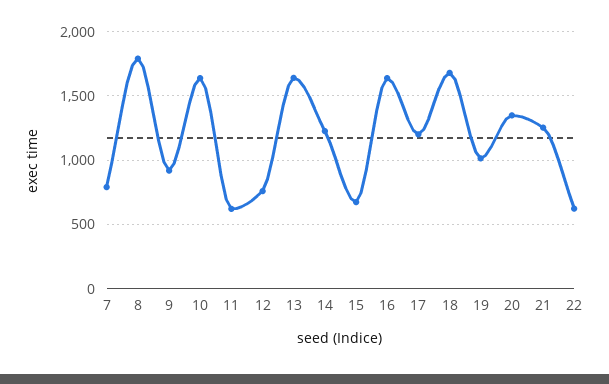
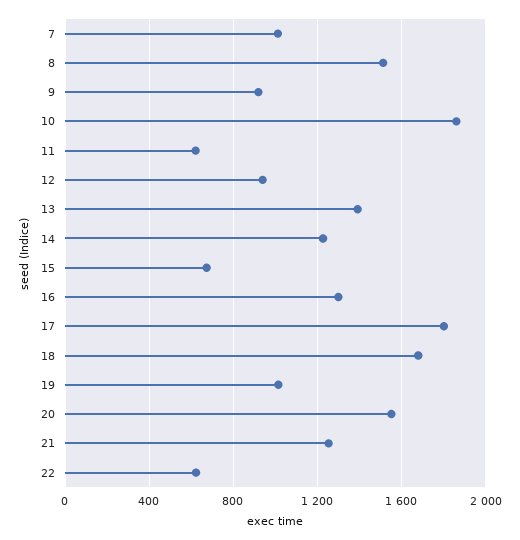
  {
-   "7": 800,
+   "7": 1000,
-   "8": 1800,
+   "8": 1500,
    "9": 900,
-   "10": 1650,
+   "10": 1850,
    "11": 600,
-   "12": 750,
+   "12": 950,
-   "13": 1650,
+   "13": 1400,
    "14": 1250,
    "15": 650,
-   "16": 1650,
+   "16": 1300,
-   "17": 1200,
+   "17": 1800,
    "18": 1700,
    "19": 1000,
-   "20": 1350,
+   "20": 1550,
    "21": 1250,
    "22": 600
  }

